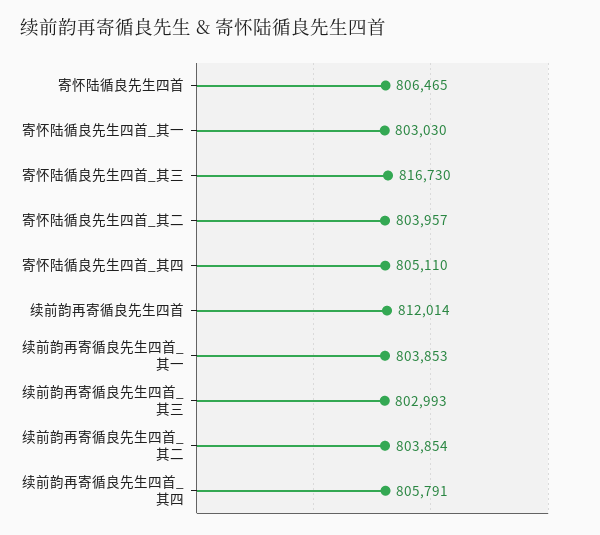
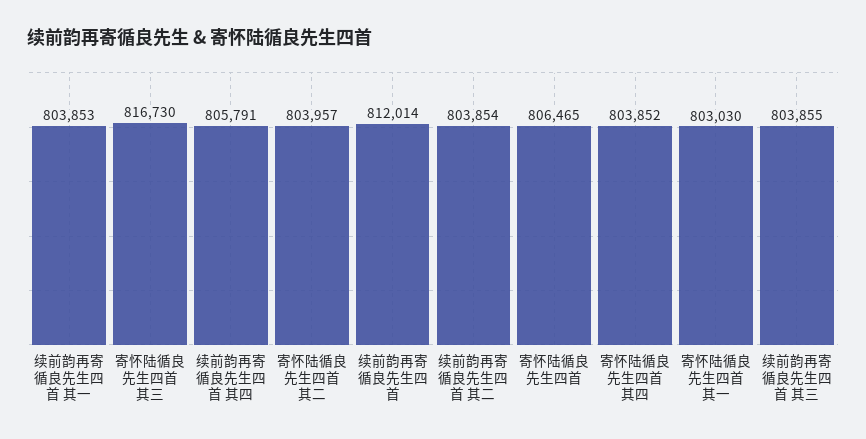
  {
    "寄怀陆循良先生四首": 806465,
    "寄怀陆循良先生四首_其一": 803030,
    "寄怀陆循良先生四首_其三": 816730,
    "寄怀陆循良先生四首_其二": 803957,
-   "寄怀陆循良先生四首_其四": 805110,
+   "寄怀陆循良先生四首_其四": 803852,
    "续前韵再寄循良先生四首": 812014,
    "续前韵再寄循良先生四首_其一": 803853,
-   "续前韵再寄循良先生四首_其三": 802993,
+   "续前韵再寄循良先生四首_其三": 803855,
    "续前韵再寄循良先生四首_其二": 803854,
    "续前韵再寄循良先生四首_其四": 805791
  }

